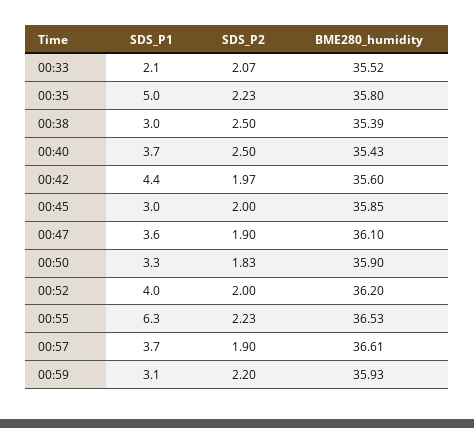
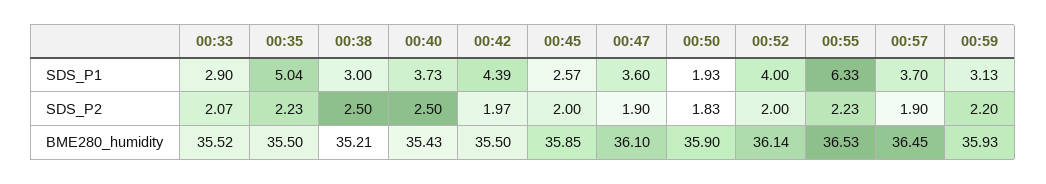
  {
    "SDS_P1": {
-     "00:33": 2.1,
+     "00:33": 2.9,
      "00:35": 5.04,
      "00:38": 3,
      "00:40": 3.73,
      "00:42": 4.39,
-     "00:45": 3,
+     "00:45": 2.57,
      "00:47": 3.6,
-     "00:50": 3.3,
+     "00:50": 1.93,
      "00:52": 4,
      "00:55": 6.33,
      "00:57": 3.7,
      "00:59": 3.13
    },
    "SDS_P2": {
      "00:33": 2.07,
      "00:35": 2.23,
      "00:38": 2.5,
      "00:40": 2.5,
      "00:42": 1.97,
      "00:45": 2,
      "00:47": 1.9,
      "00:50": 1.83,
      "00:52": 2,
      "00:55": 2.23,
      "00:57": 1.9,
      "00:59": 2.2
    },
    "BME280_humidity": {
      "00:33": 35.52,
-     "00:35": 35.8,
+     "00:35": 35.5,
-     "00:38": 35.39,
+     "00:38": 35.21,
      "00:40": 35.43,
-     "00:42": 35.6,
+     "00:42": 35.5,
      "00:45": 35.85,
      "00:47": 36.1,
      "00:50": 35.9,
-     "00:52": 36.2,
+     "00:52": 36.14,
      "00:55": 36.53,
-     "00:57": 36.61,
+     "00:57": 36.45,
      "00:59": 35.93
    }
  }

